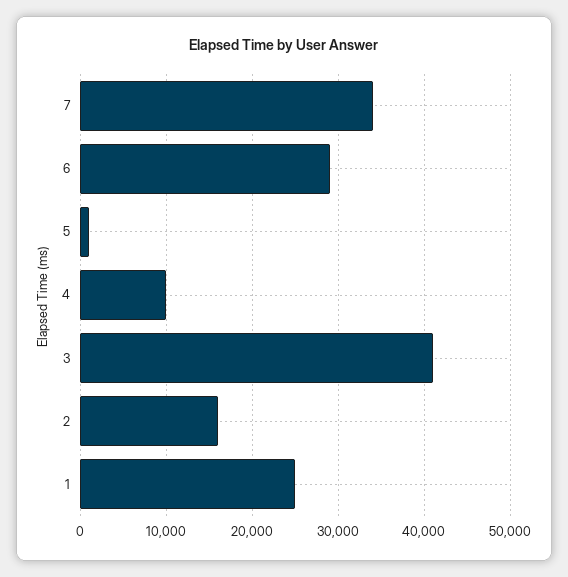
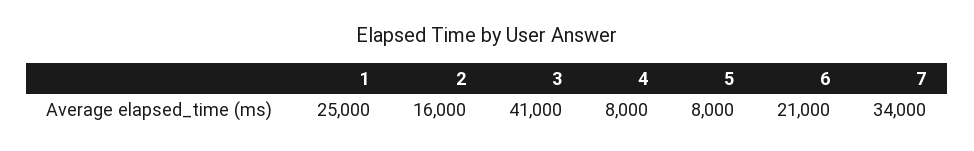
  {
    "7": 34000,
-   "6": 29000,
+   "6": 21000,
-   "5": 1000,
+   "5": 8000,
-   "4": 10000,
+   "4": 8000,
    "3": 41000,
    "2": 16000,
    "1": 25000
  }

